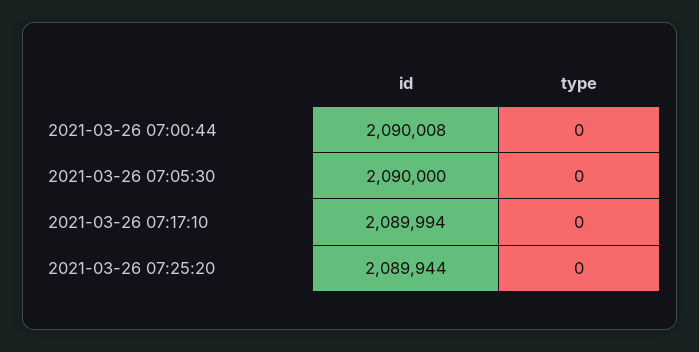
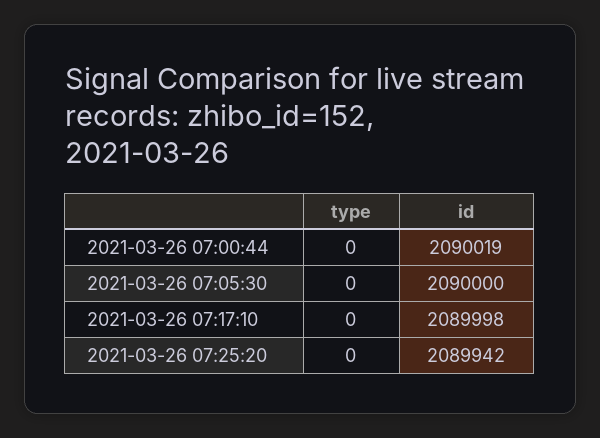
  {
    "id": {
-     "2021-03-26 07:00:44": 2090008,
+     "2021-03-26 07:00:44": 2090019,
      "2021-03-26 07:05:30": 2090000,
-     "2021-03-26 07:17:10": 2089994,
+     "2021-03-26 07:17:10": 2089998,
-     "2021-03-26 07:25:20": 2089944
+     "2021-03-26 07:25:20": 2089942
    },
    "type": {
      "2021-03-26 07:00:44": 0,
      "2021-03-26 07:05:30": 0,
      "2021-03-26 07:17:10": 0,
      "2021-03-26 07:25:20": 0
    }
  }

